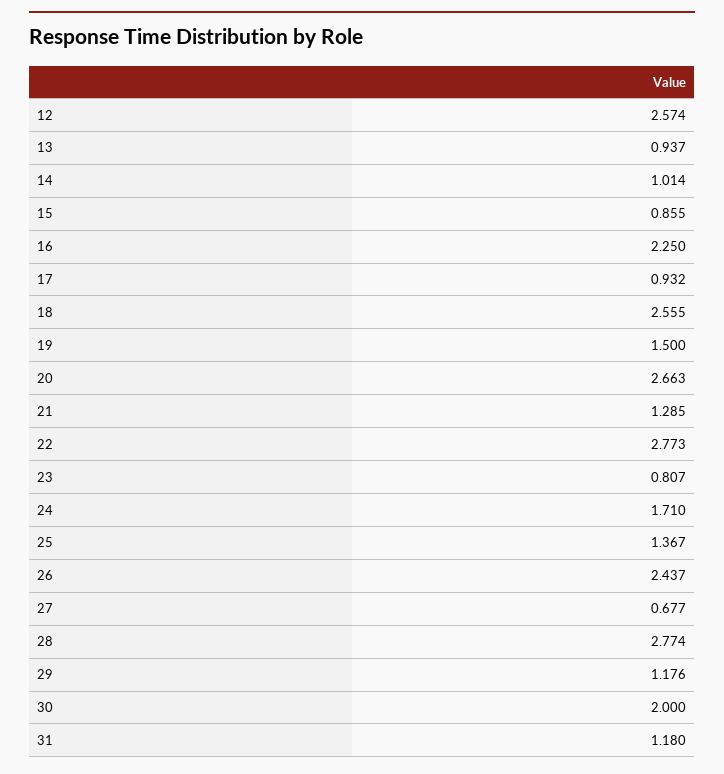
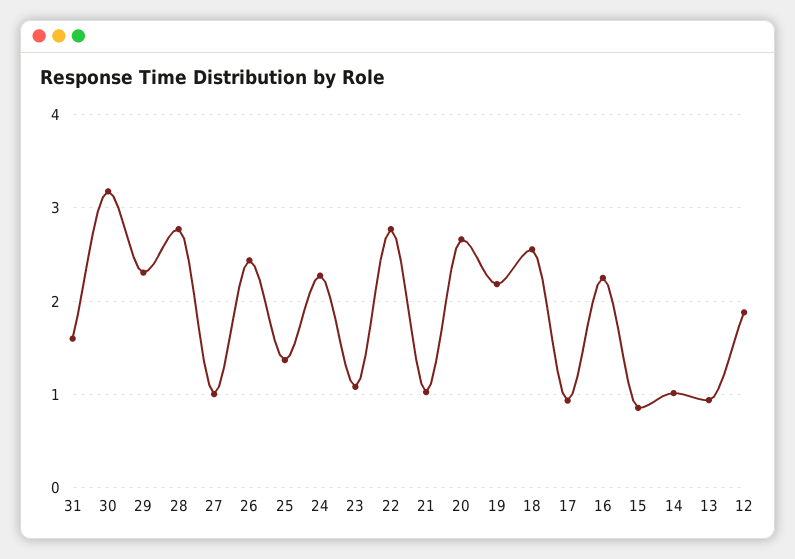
  {
-   "12": 2.574,
+   "12": 1.9,
    "13": 0.937,
    "14": 1.014,
    "15": 0.855,
    "16": 2.25,
    "17": 0.932,
    "18": 2.555,
-   "19": 1.5,
+   "19": 2.2,
    "20": 2.663,
-   "21": 1.285,
+   "21": 1,
    "22": 2.773,
-   "23": 0.807,
+   "23": 1.1,
-   "24": 1.71,
+   "24": 2.3,
    "25": 1.367,
    "26": 2.437,
-   "27": 0.677,
+   "27": 1,
    "28": 2.774,
-   "29": 1.176,
+   "29": 2.3,
-   "30": 2,
+   "30": 3.2,
-   "31": 1.18
+   "31": 1.6
  }

